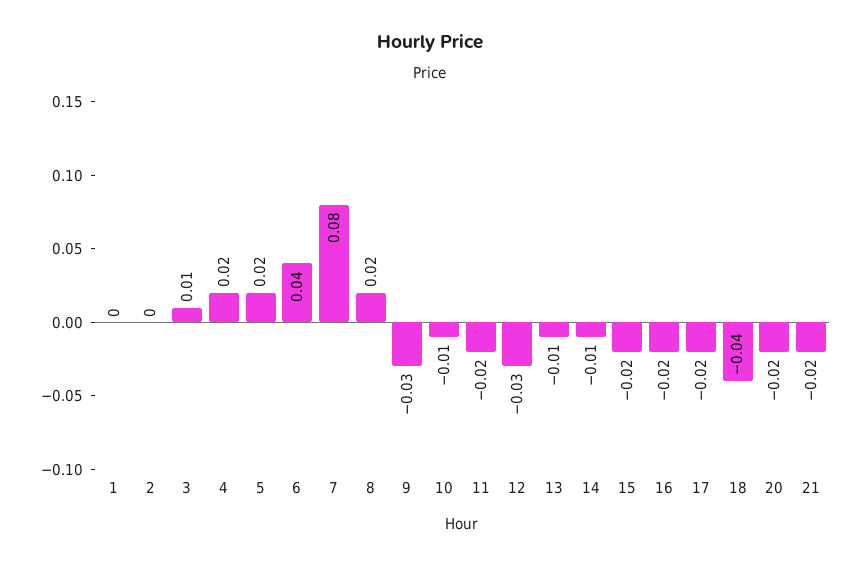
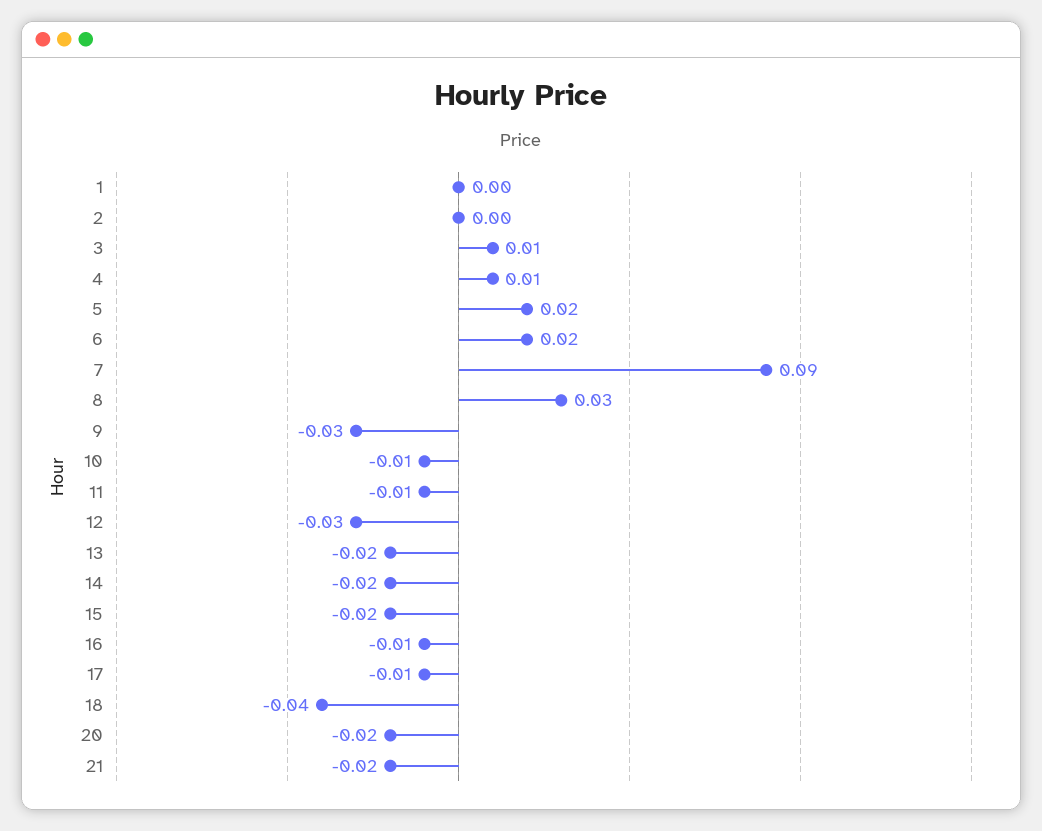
  {
    "1": 0,
    "2": 0,
    "3": 0.01,
-   "4": 0.02,
+   "4": 0.01,
    "5": 0.02,
-   "6": 0.04,
+   "6": 0.02,
-   "7": 0.08,
+   "7": 0.09,
-   "8": 0.02,
+   "8": 0.03,
    "9": -0.03,
    "10": -0.01,
-   "11": -0.02,
+   "11": -0.01,
    "12": -0.03,
-   "13": -0.01,
+   "13": -0.02,
-   "14": -0.01,
+   "14": -0.02,
    "15": -0.02,
-   "16": -0.02,
+   "16": -0.01,
-   "17": -0.02,
+   "17": -0.01,
    "18": -0.04,
    "20": -0.02,
    "21": -0.02
  }

